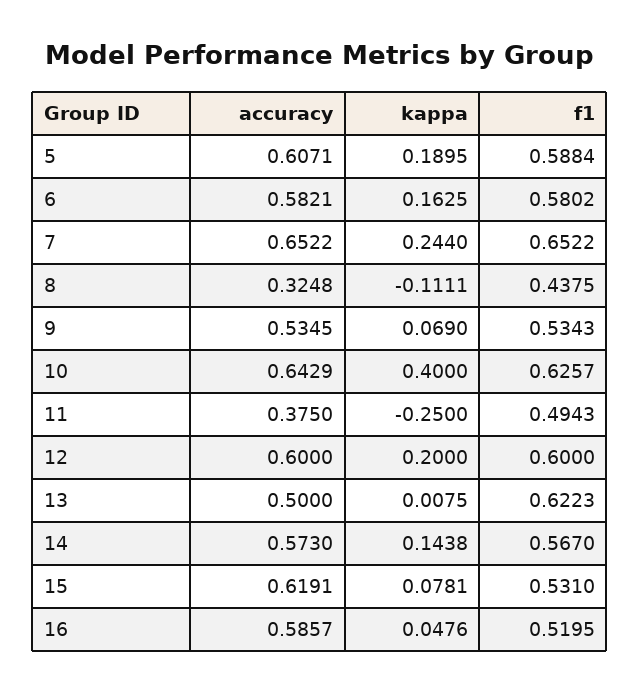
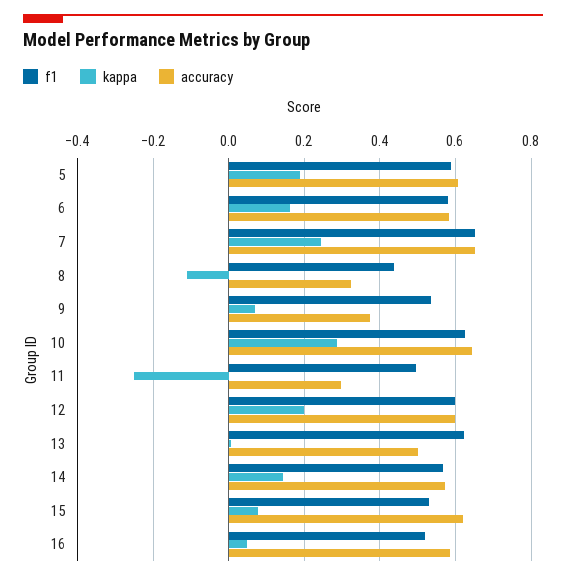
  {
    "accuracy": {
      "5": 0.6071,
      "6": 0.5821,
      "7": 0.6522,
      "8": 0.3248,
-     "9": 0.5345,
+     "9": 0.38,
      "10": 0.6429,
-     "11": 0.375,
+     "11": 0.3,
      "12": 0.6,
      "13": 0.5,
      "14": 0.573,
      "15": 0.6191,
      "16": 0.5857
    },
    "kappa": {
      "5": 0.1895,
      "6": 0.1625,
      "7": 0.244,
      "8": -0.1111,
      "9": 0.069,
-     "10": 0.4,
+     "10": 0.28,
      "11": -0.25,
      "12": 0.2,
      "13": 0.0075,
      "14": 0.1438,
      "15": 0.0781,
      "16": 0.0476
    },
    "f1": {
      "5": 0.5884,
      "6": 0.5802,
      "7": 0.6522,
      "8": 0.4375,
      "9": 0.5343,
      "10": 0.6257,
      "11": 0.4943,
      "12": 0.6,
      "13": 0.6223,
      "14": 0.567,
      "15": 0.531,
      "16": 0.5195
    }
  }

